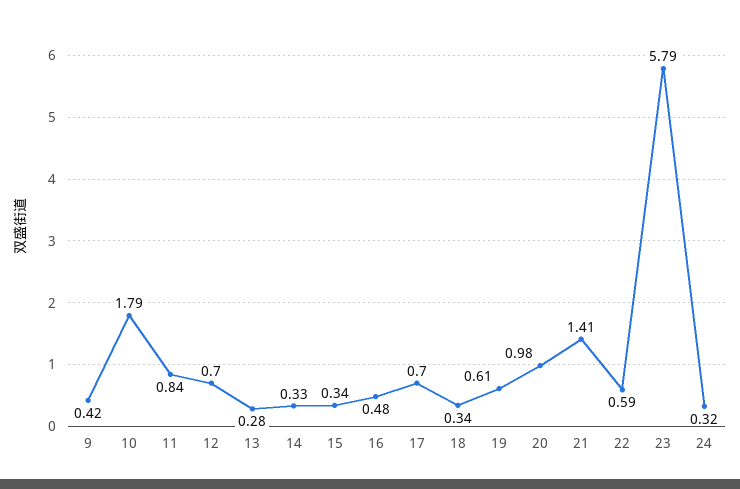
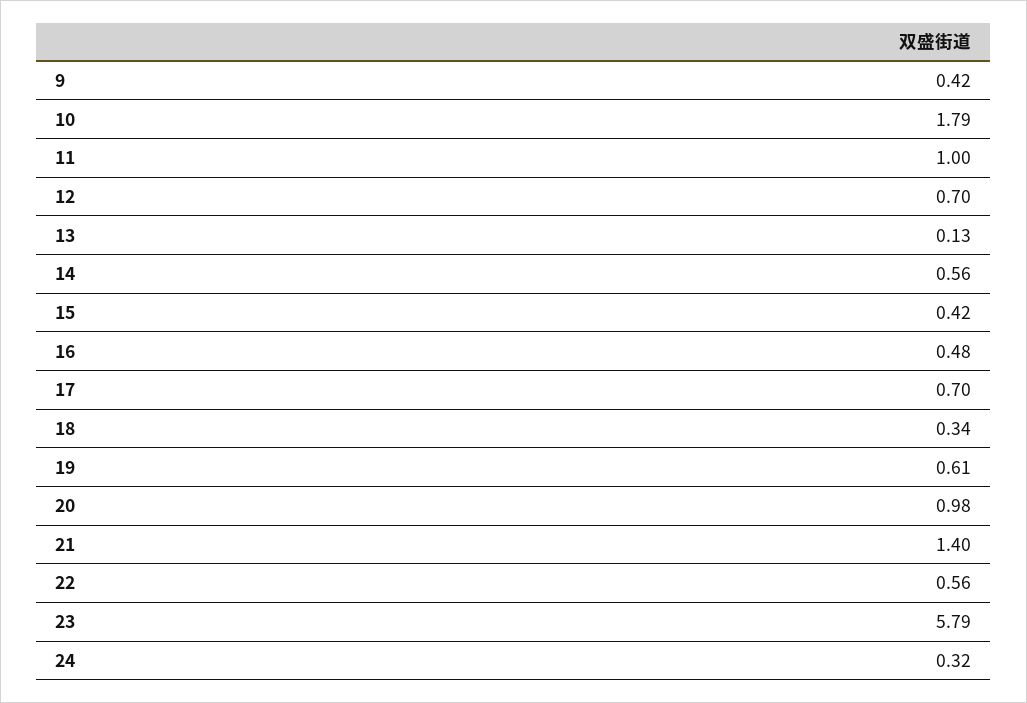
  {
    "9": 0.42,
    "10": 1.79,
-   "11": 0.84,
+   "11": 1,
    "12": 0.7,
-   "13": 0.28,
+   "13": 0.13,
-   "14": 0.33,
+   "14": 0.56,
-   "15": 0.34,
+   "15": 0.42,
    "16": 0.48,
    "17": 0.7,
    "18": 0.34,
    "19": 0.61,
    "20": 0.98,
-   "21": 1.41,
+   "21": 1.4,
-   "22": 0.59,
+   "22": 0.56,
    "23": 5.79,
    "24": 0.32
  }

